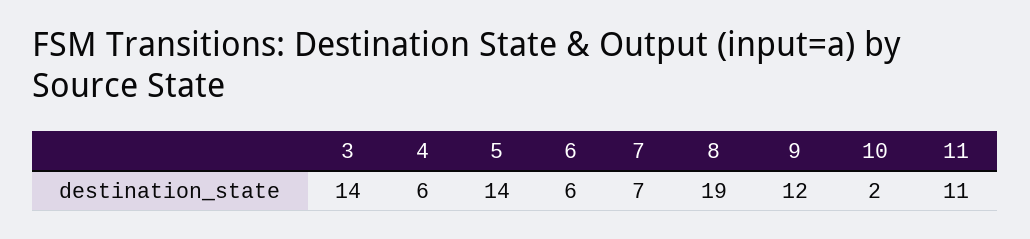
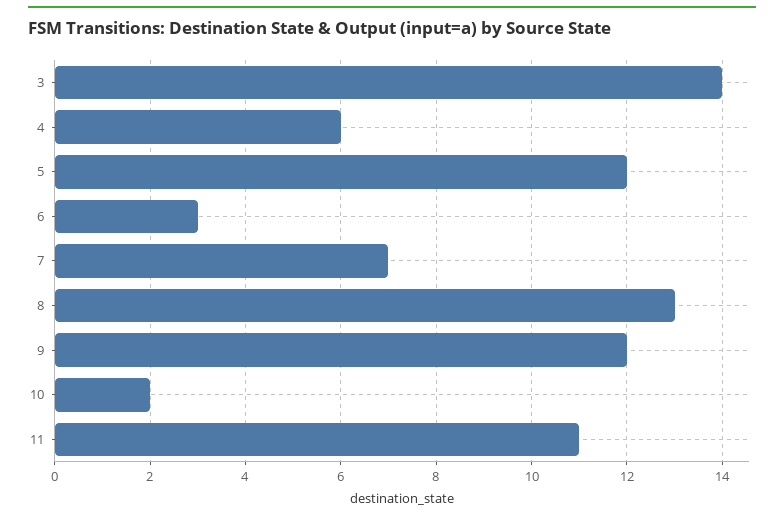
  {
    "3": 14,
    "4": 6,
-   "5": 14,
+   "5": 12,
-   "6": 6,
+   "6": 3,
    "7": 7,
-   "8": 19,
+   "8": 13,
    "9": 12,
    "10": 2,
    "11": 11
  }

